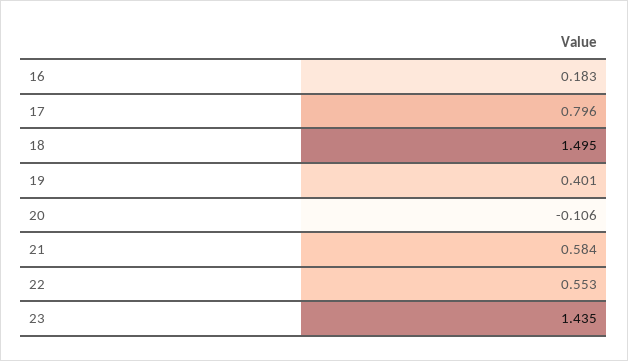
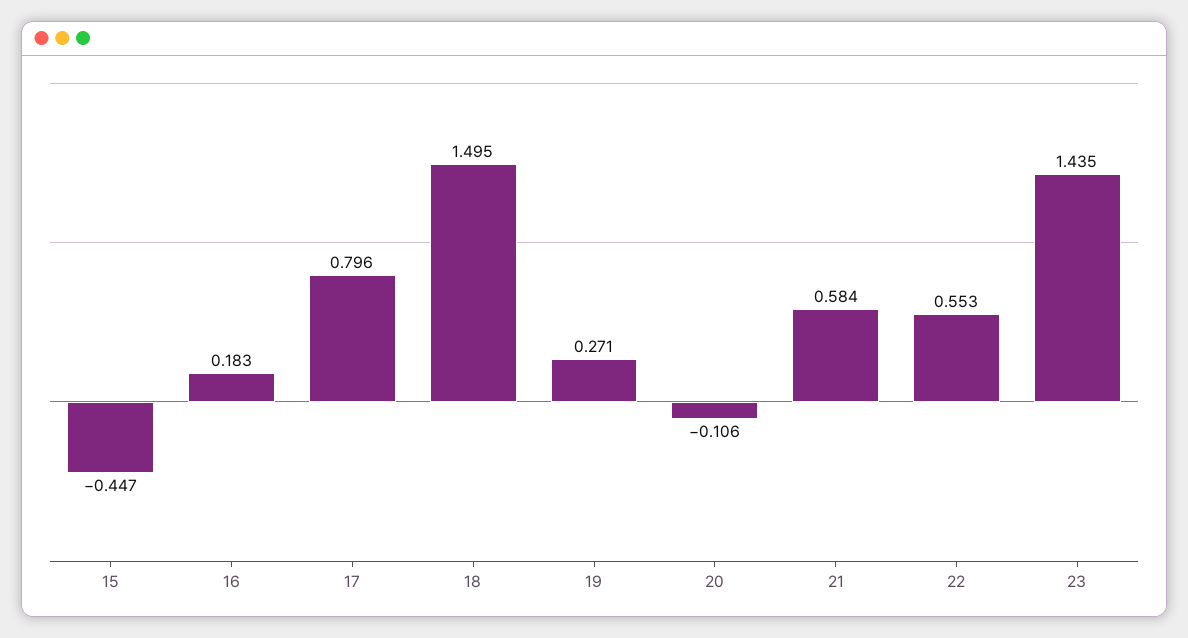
  {
    "16": 0.183,
    "17": 0.796,
    "18": 1.495,
-   "19": 0.401,
+   "19": 0.271,
    "20": -0.106,
    "21": 0.584,
    "22": 0.553,
-   "23": 1.435
+   "23": 1.435,
+   "15": -0.447
  }

